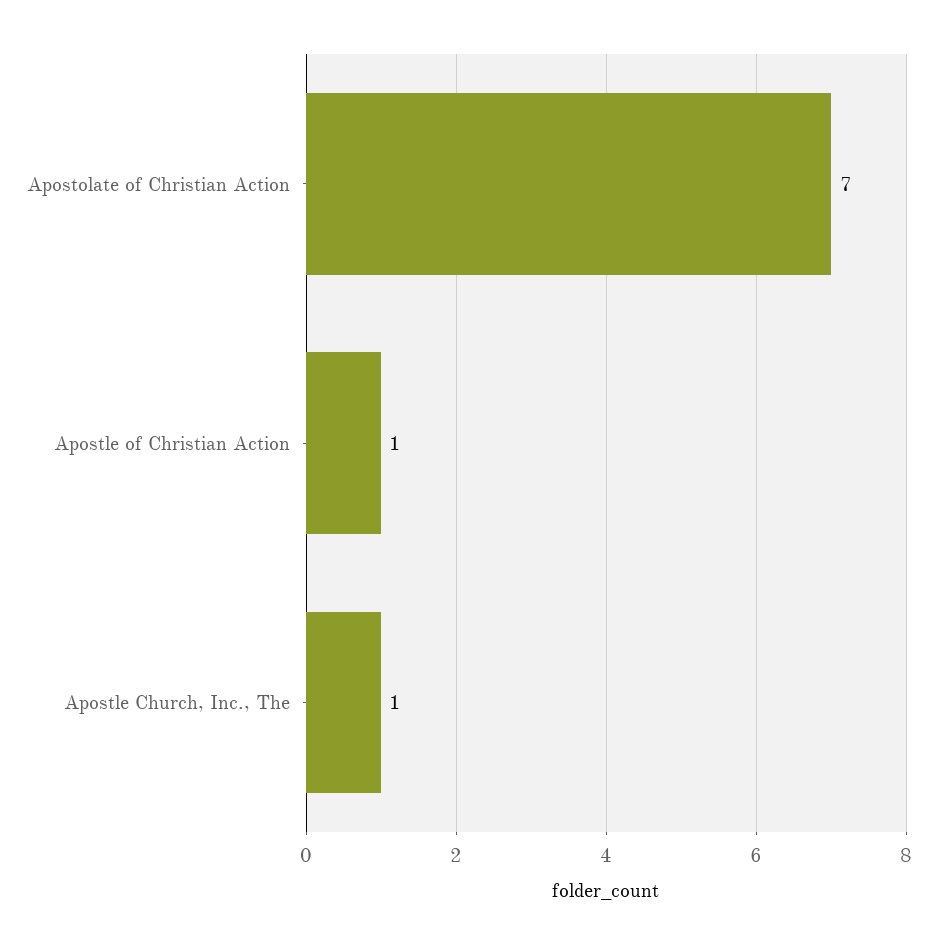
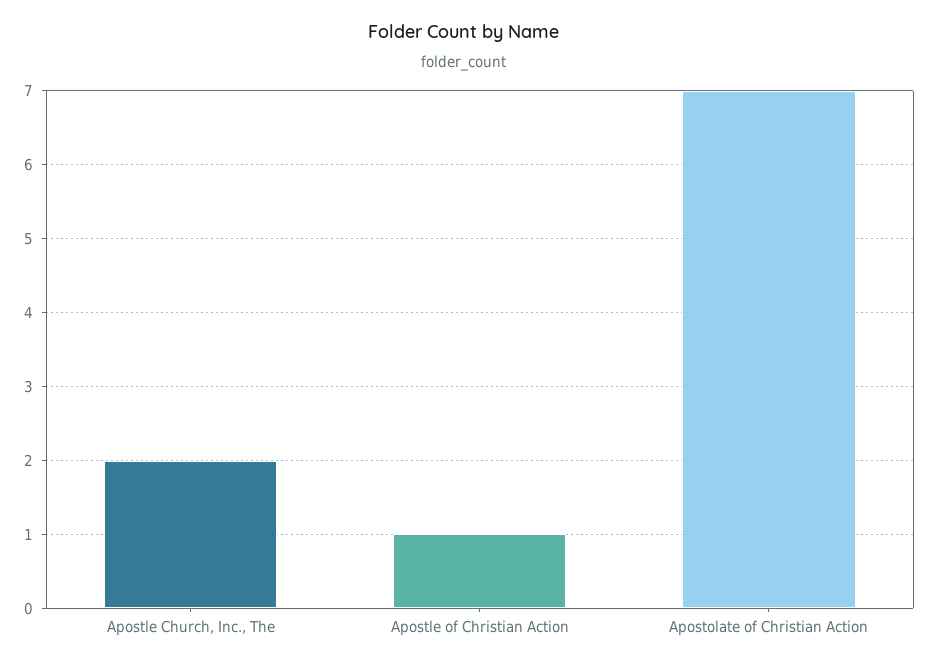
  {
    "Apostolate of Christian Action": 7,
    "Apostle of Christian Action": 1,
-   "Apostle Church, Inc., The": 1
+   "Apostle Church, Inc., The": 2
  }

